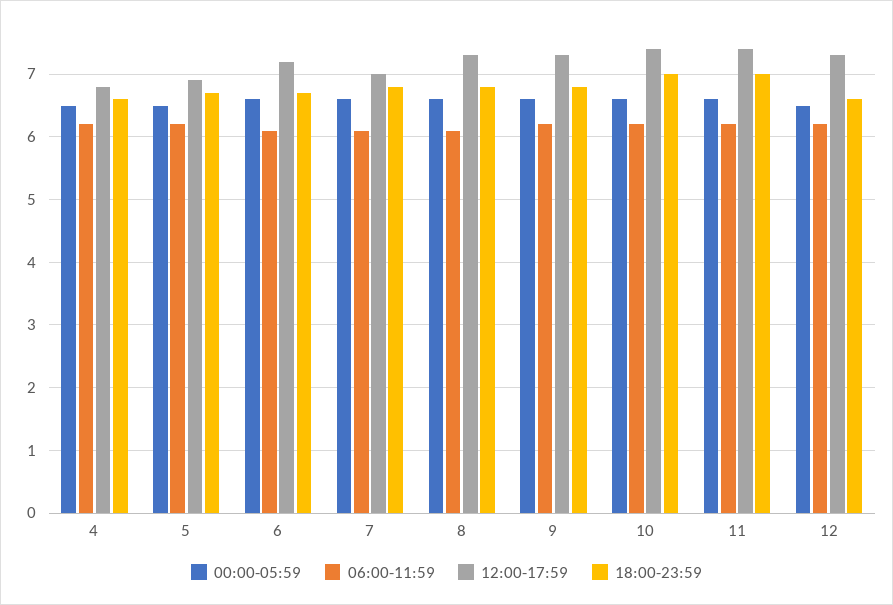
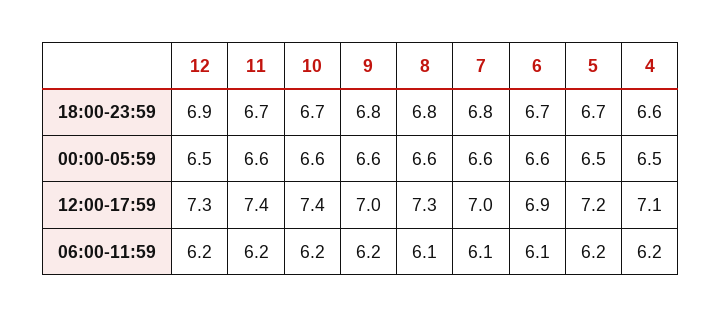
  {
    "00:00-05:59": {
      "4": 6.5,
      "5": 6.5,
      "6": 6.6,
      "7": 6.6,
      "8": 6.6,
      "9": 6.6,
      "10": 6.6,
      "11": 6.6,
      "12": 6.5
    },
    "06:00-11:59": {
      "4": 6.2,
      "5": 6.2,
      "6": 6.1,
      "7": 6.1,
      "8": 6.1,
      "9": 6.2,
      "10": 6.2,
      "11": 6.2,
      "12": 6.2
    },
    "12:00-17:59": {
-     "4": 6.8,
+     "4": 7.1,
-     "5": 6.9,
+     "5": 7.2,
-     "6": 7.2,
+     "6": 6.9,
      "7": 7,
      "8": 7.3,
-     "9": 7.3,
+     "9": 7,
      "10": 7.4,
      "11": 7.4,
      "12": 7.3
    },
    "18:00-23:59": {
      "4": 6.6,
      "5": 6.7,
      "6": 6.7,
      "7": 6.8,
      "8": 6.8,
      "9": 6.8,
-     "10": 7,
+     "10": 6.7,
-     "11": 7,
+     "11": 6.7,
-     "12": 6.6
+     "12": 6.9
    }
  }

